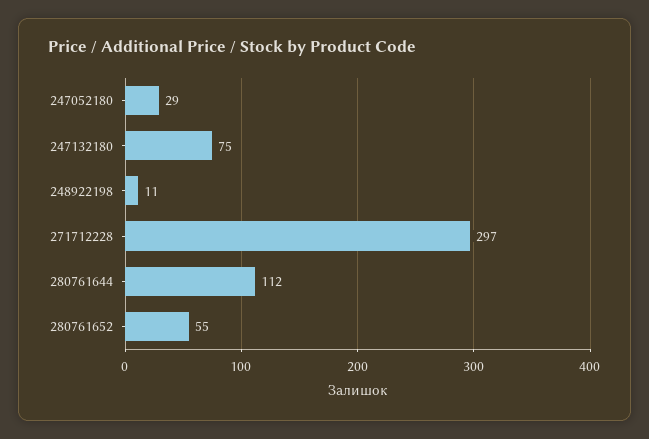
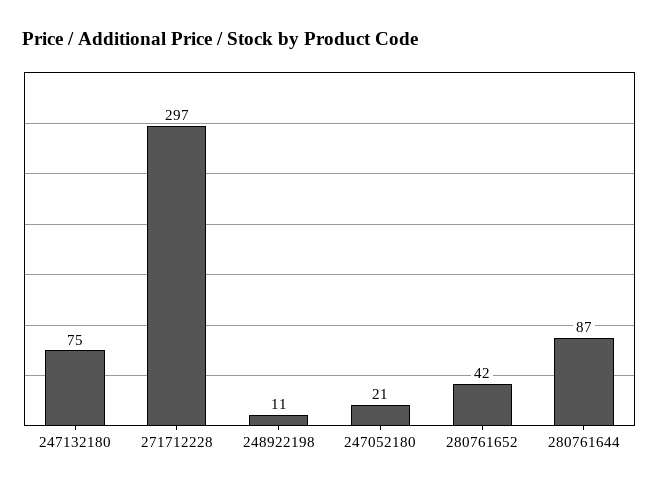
  {
-   "247052180": 29,
+   "247052180": 21,
    "247132180": 75,
    "248922198": 11,
    "271712228": 297,
-   "280761644": 112,
+   "280761644": 87,
-   "280761652": 55
+   "280761652": 42
  }

